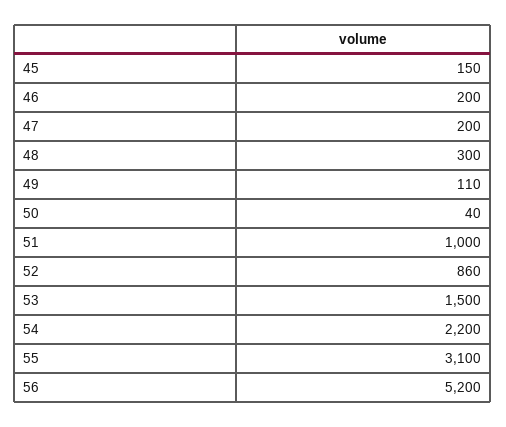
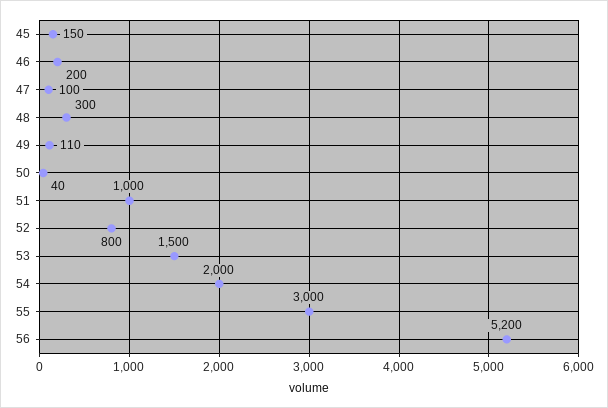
  {
    "45": 150,
    "46": 200,
-   "47": 200,
+   "47": 100,
    "48": 300,
    "49": 110,
    "50": 40,
    "51": 1000,
-   "52": 860,
+   "52": 800,
    "53": 1500,
-   "54": 2200,
+   "54": 2000,
-   "55": 3100,
+   "55": 3000,
    "56": 5200
  }

